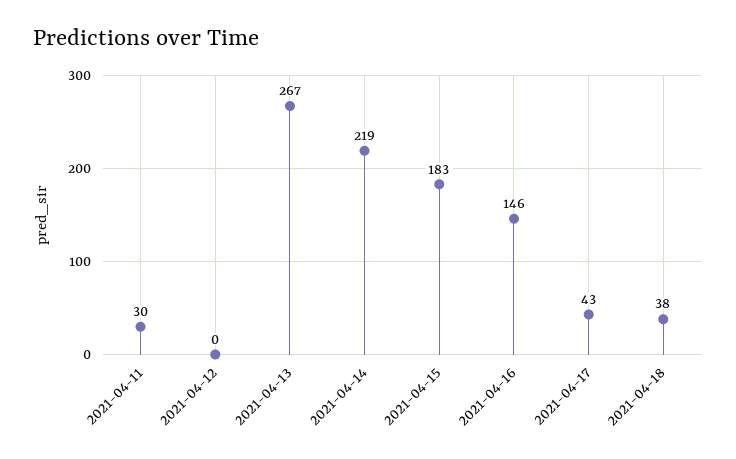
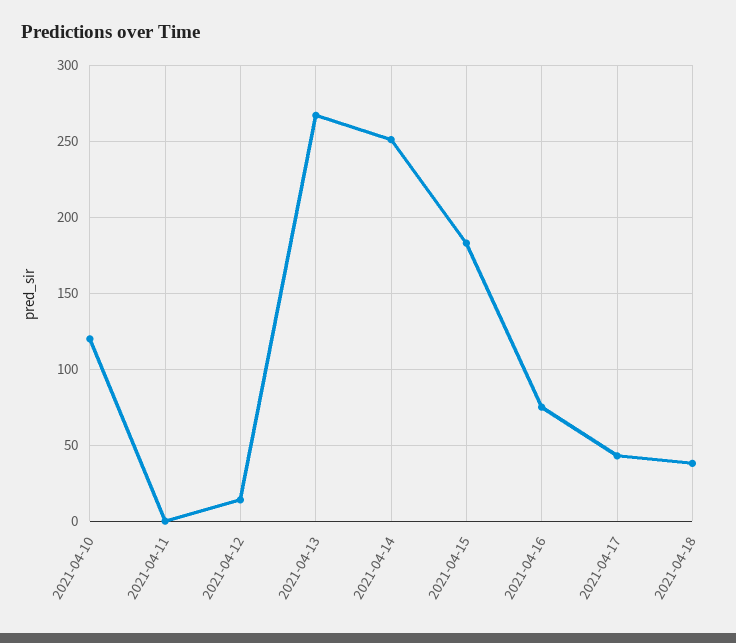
  {
-   "2021-04-11": 30,
+   "2021-04-11": 0,
-   "2021-04-12": 0,
+   "2021-04-12": 15,
    "2021-04-13": 267,
-   "2021-04-14": 219,
+   "2021-04-14": 250,
    "2021-04-15": 183,
-   "2021-04-16": 146,
+   "2021-04-16": 75,
    "2021-04-17": 43,
-   "2021-04-18": 38
+   "2021-04-18": 38,
+   "2021-04-10": 120
  }

